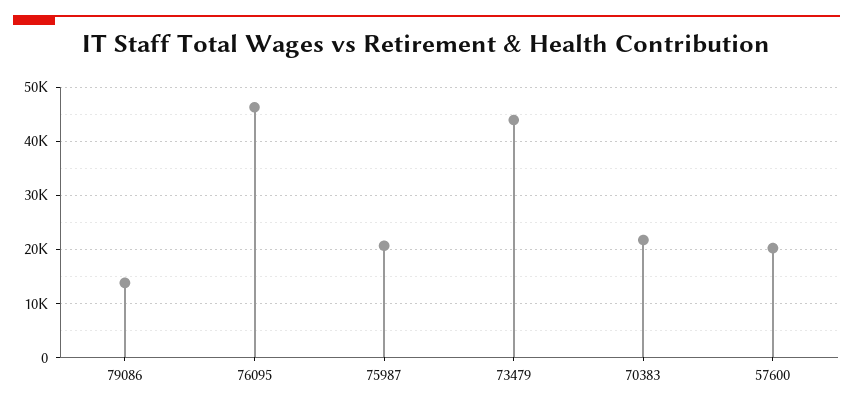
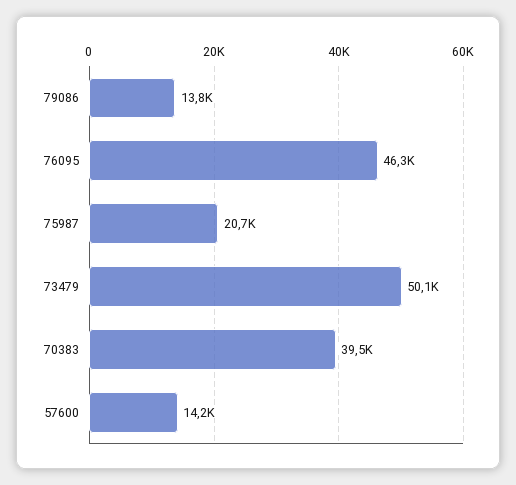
  {
    "79086": 13800,
    "76095": 46300,
    "75987": 20700,
-   "73479": 44000,
+   "73479": 50100,
-   "70383": 22000,
+   "70383": 39500,
-   "57600": 20000
+   "57600": 14200
  }

